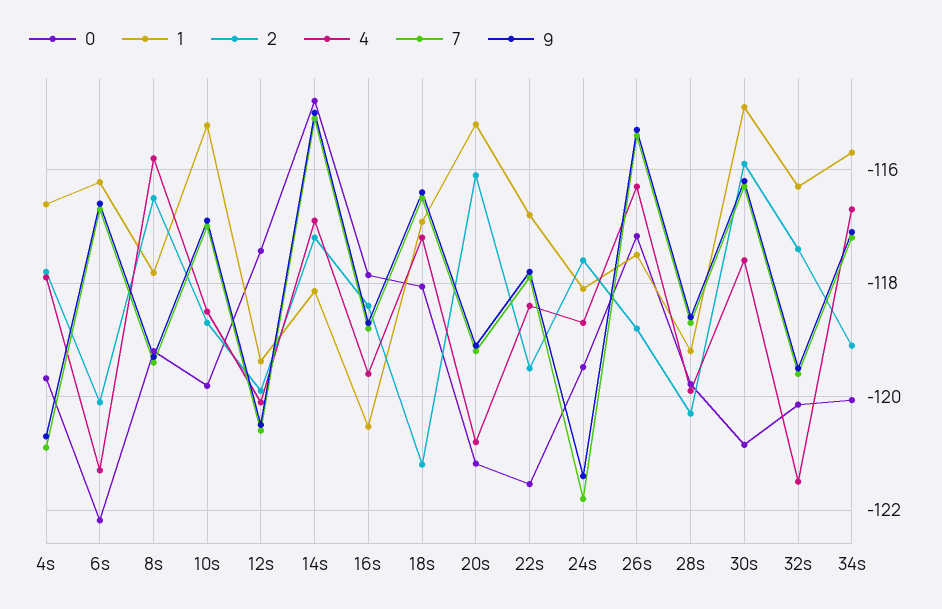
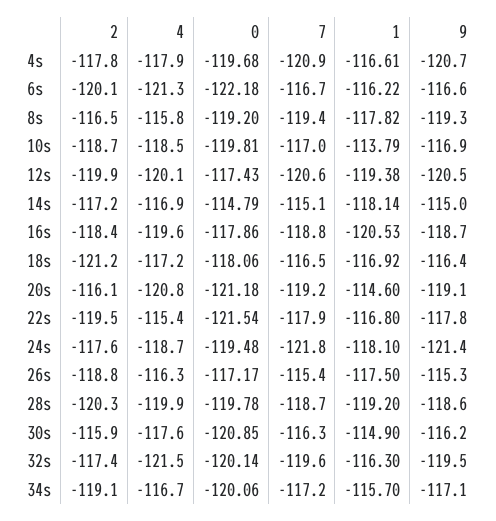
  {
    "0": {
      "4s": -119.68,
      "6s": -122.18,
      "8s": -119.2,
      "10s": -119.81,
      "12s": -117.43,
      "14s": -114.79,
      "16s": -117.86,
      "18s": -118.06,
      "20s": -121.18,
      "22s": -121.54,
      "24s": -119.48,
      "26s": -117.17,
      "28s": -119.78,
      "30s": -120.85,
      "32s": -120.14,
      "34s": -120.06
    },
    "1": {
      "4s": -116.61,
      "6s": -116.22,
      "8s": -117.82,
-     "10s": -115.2,
+     "10s": -113.79,
      "12s": -119.38,
      "14s": -118.14,
      "16s": -120.53,
      "18s": -116.92,
-     "20s": -115.2,
+     "20s": -114.6,
      "22s": -116.8,
      "24s": -118.1,
      "26s": -117.5,
      "28s": -119.2,
      "30s": -114.9,
      "32s": -116.3,
      "34s": -115.7
    },
    "2": {
      "4s": -117.8,
      "6s": -120.1,
      "8s": -116.5,
      "10s": -118.7,
      "12s": -119.9,
      "14s": -117.2,
      "16s": -118.4,
      "18s": -121.2,
      "20s": -116.1,
      "22s": -119.5,
      "24s": -117.6,
      "26s": -118.8,
      "28s": -120.3,
      "30s": -115.9,
      "32s": -117.4,
      "34s": -119.1
    },
    "4": {
      "4s": -117.9,
      "6s": -121.3,
      "8s": -115.8,
      "10s": -118.5,
      "12s": -120.1,
      "14s": -116.9,
      "16s": -119.6,
      "18s": -117.2,
      "20s": -120.8,
-     "22s": -118.4,
+     "22s": -115.4,
      "24s": -118.7,
      "26s": -116.3,
      "28s": -119.9,
      "30s": -117.6,
      "32s": -121.5,
      "34s": -116.7
    },
    "7": {
      "4s": -120.9,
      "6s": -116.7,
      "8s": -119.4,
      "10s": -117,
      "12s": -120.6,
      "14s": -115.1,
      "16s": -118.8,
      "18s": -116.5,
      "20s": -119.2,
      "22s": -117.9,
      "24s": -121.8,
      "26s": -115.4,
      "28s": -118.7,
      "30s": -116.3,
      "32s": -119.6,
      "34s": -117.2
    },
    "9": {
      "4s": -120.7,
      "6s": -116.6,
      "8s": -119.3,
      "10s": -116.9,
      "12s": -120.5,
      "14s": -115,
      "16s": -118.7,
      "18s": -116.4,
      "20s": -119.1,
      "22s": -117.8,
      "24s": -121.4,
      "26s": -115.3,
      "28s": -118.6,
      "30s": -116.2,
      "32s": -119.5,
      "34s": -117.1
    }
  }

